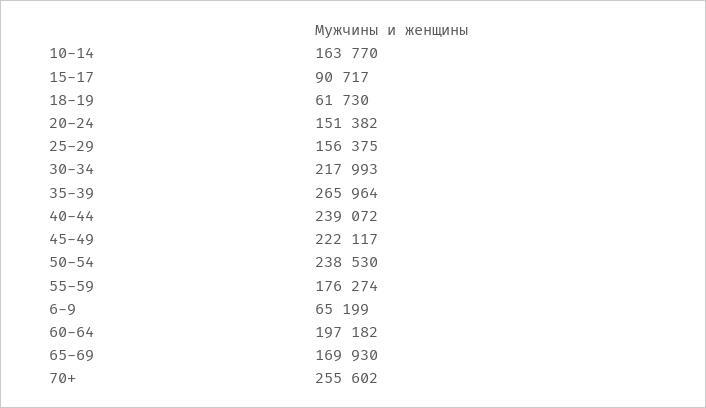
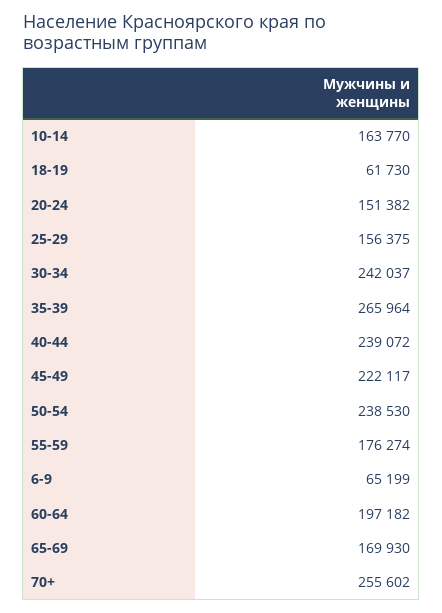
  {
    "10-14": 163770,
-   "15-17": 90717,
    "18-19": 61730,
    "20-24": 151382,
    "25-29": 156375,
-   "30-34": 217993,
+   "30-34": 242037,
    "35-39": 265964,
    "40-44": 239072,
    "45-49": 222117,
    "50-54": 238530,
    "55-59": 176274,
    "6-9": 65199,
    "60-64": 197182,
    "65-69": 169930,
    "70+": 255602
  }

